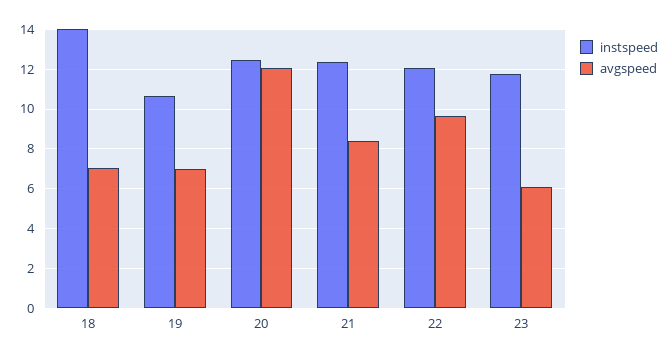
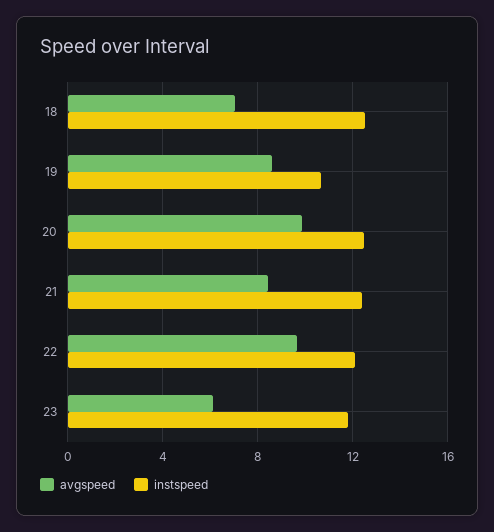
  {
    "instspeed": {
-     "18": 14,
+     "18": 12.5,
      "19": 10.5,
      "20": 12.5,
      "21": 12.5,
      "22": 12,
      "23": 12
    },
    "avgspeed": {
      "18": 7,
-     "19": 7,
+     "19": 8.5,
-     "20": 12,
+     "20": 10,
      "21": 8.5,
      "22": 9.5,
      "23": 6
    }
  }

